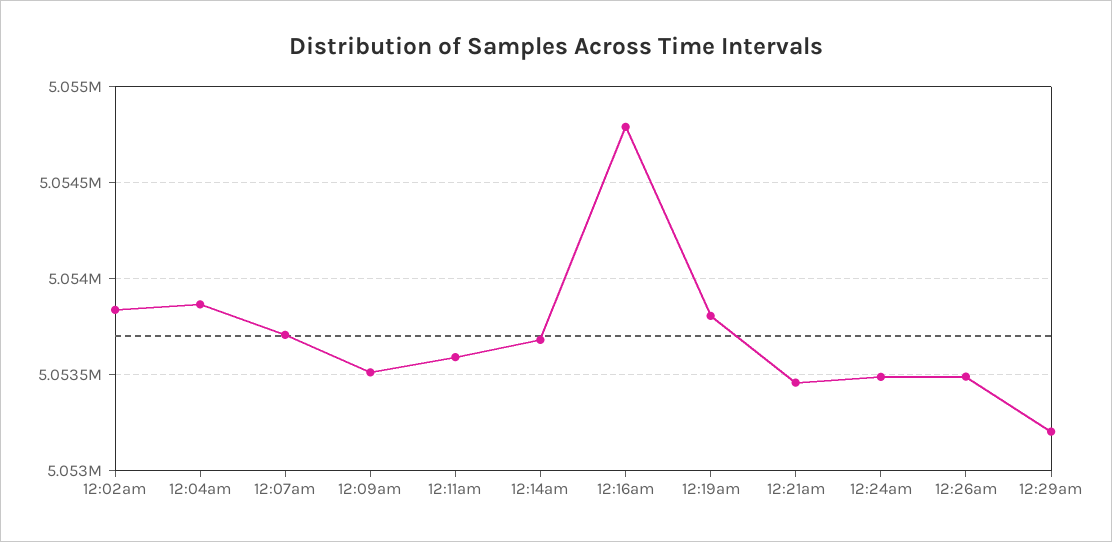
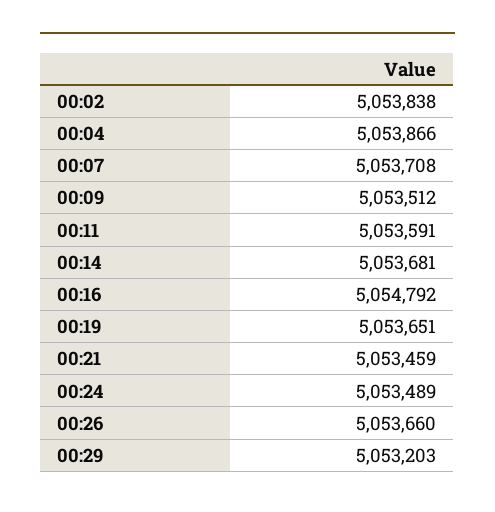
  {
    "12:02am": 5053838,
    "12:04am": 5053866,
    "12:07am": 5053708,
    "12:09am": 5053512,
    "12:11am": 5053591,
    "12:14am": 5053681,
    "12:16am": 5054792,
-   "12:19am": 5053800,
+   "12:19am": 5053651,
    "12:21am": 5053459,
    "12:24am": 5053489,
-   "12:26am": 5053500,
+   "12:26am": 5053660,
    "12:29am": 5053203
  }

